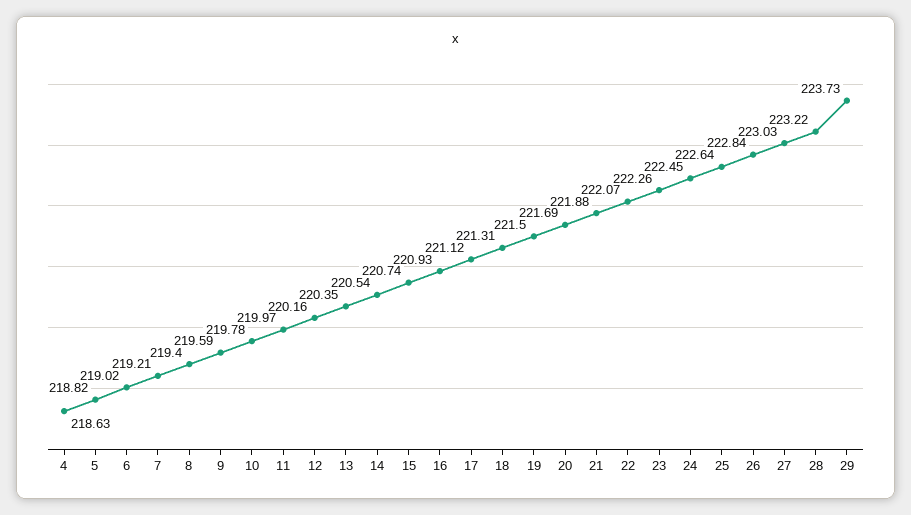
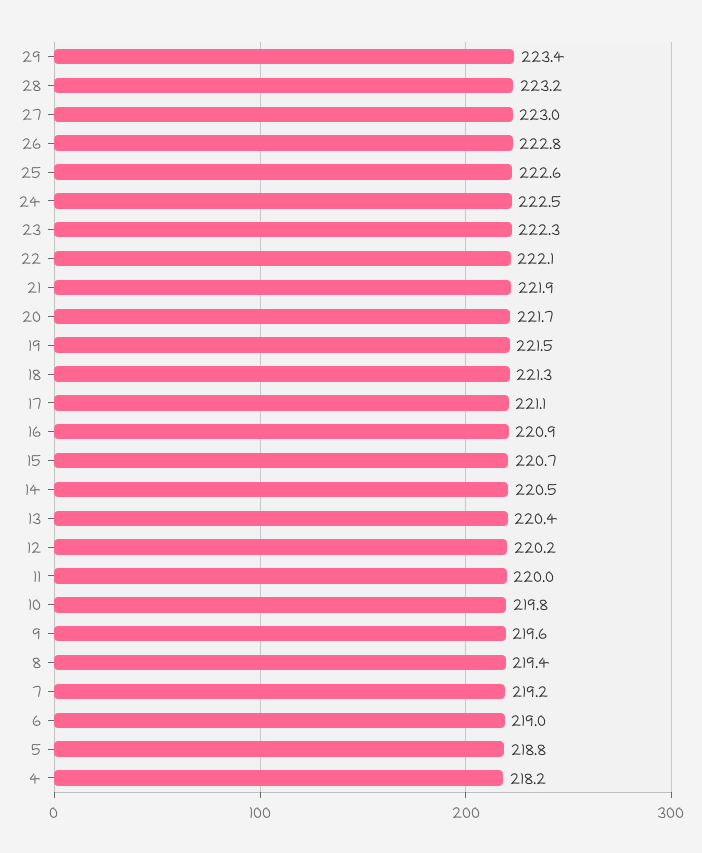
  {
-   "4": 218.63,
+   "4": 218.2,
    "5": 218.82,
    "6": 219.02,
    "7": 219.21,
    "8": 219.4,
    "9": 219.59,
    "10": 219.78,
    "11": 219.97,
    "12": 220.16,
    "13": 220.35,
    "14": 220.54,
    "15": 220.74,
    "16": 220.93,
    "17": 221.12,
    "18": 221.31,
    "19": 221.5,
    "20": 221.69,
    "21": 221.88,
    "22": 222.07,
    "23": 222.26,
    "24": 222.45,
    "25": 222.64,
    "26": 222.84,
    "27": 223.03,
    "28": 223.22,
-   "29": 223.73
+   "29": 223.4
  }

